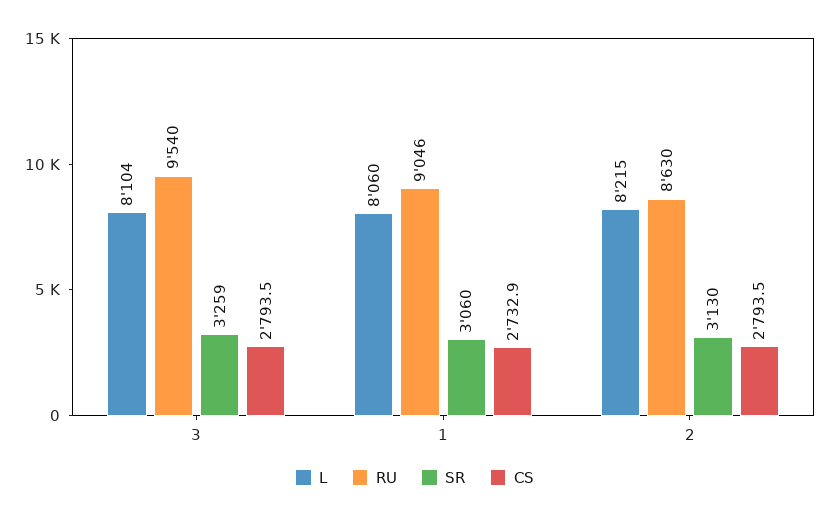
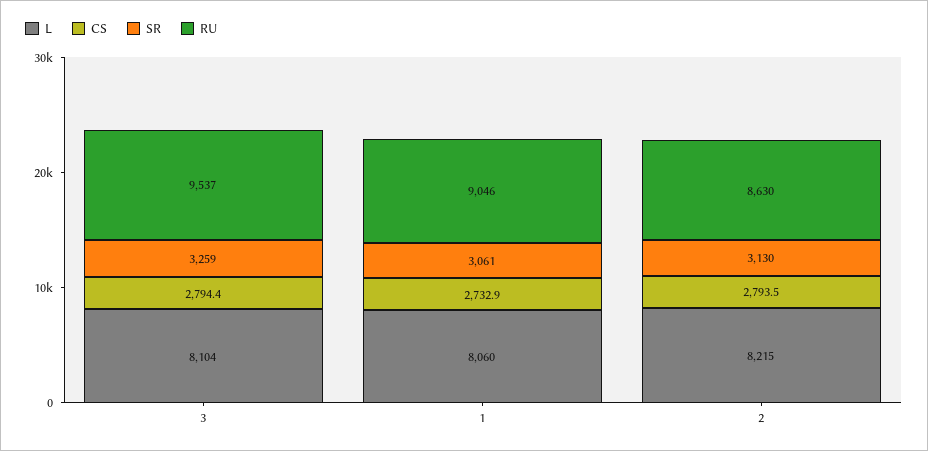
  {
    "L": {
      "3": 8104,
      "1": 8060,
      "2": 8215
    },
    "RU": {
-     "3": 9540,
+     "3": 9537,
      "1": 9046,
      "2": 8630
    },
    "SR": {
      "3": 3259,
-     "1": 3060,
+     "1": 3061,
      "2": 3130
    },
    "CS": {
-     "3": 2793.5,
+     "3": 2794.4,
      "1": 2732.9,
      "2": 2793.5
    }
  }

